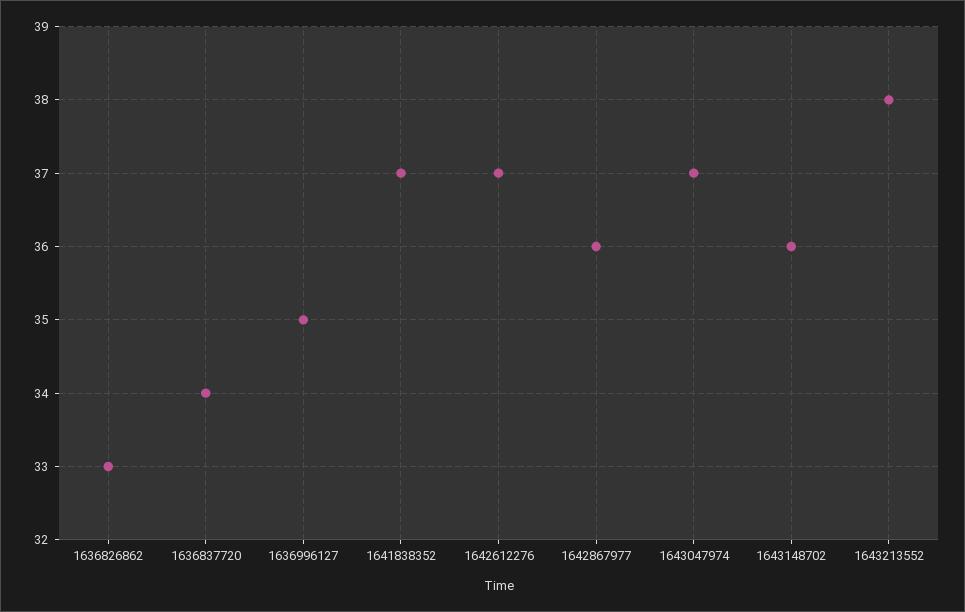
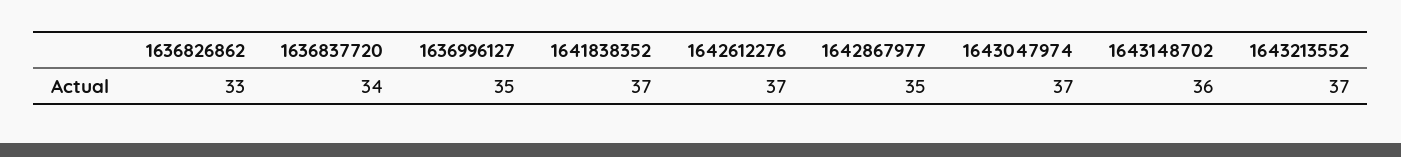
  {
    "1636826862": 33,
    "1636837720": 34,
    "1636996127": 35,
    "1641838352": 37,
    "1642612276": 37,
-   "1642867977": 36,
+   "1642867977": 35,
    "1643047974": 37,
    "1643148702": 36,
-   "1643213552": 38
+   "1643213552": 37
  }

